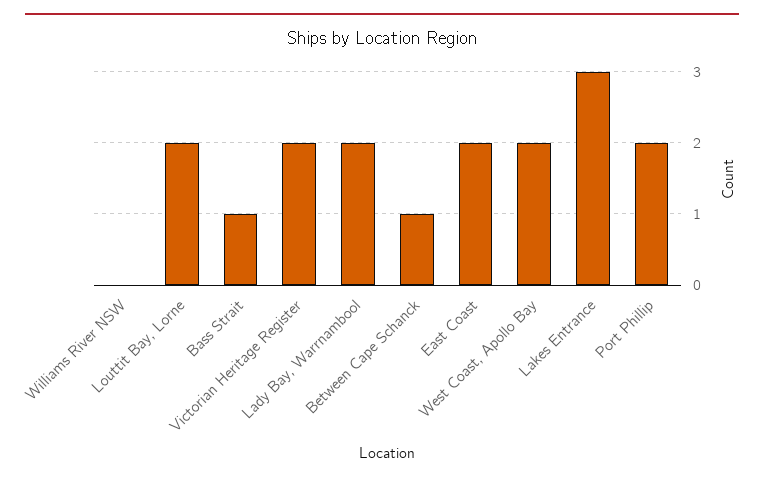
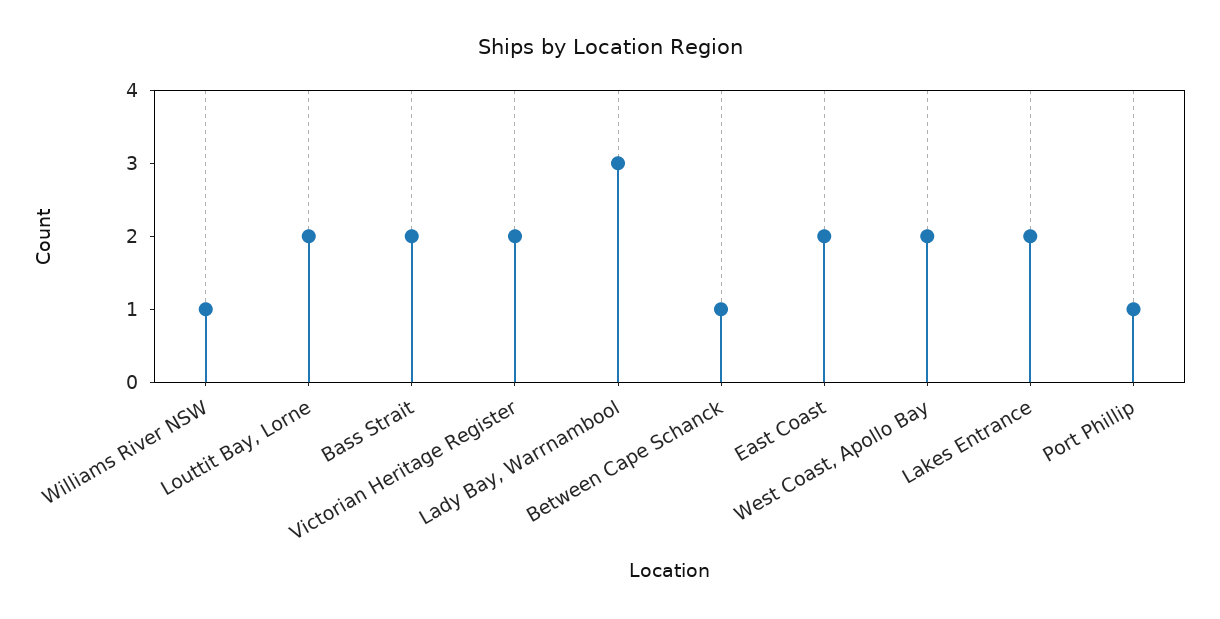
  {
-   "Williams River NSW": 0,
+   "Williams River NSW": 1,
    "Louttit Bay, Lorne": 2,
-   "Bass Strait": 1,
+   "Bass Strait": 2,
    "Victorian Heritage Register": 2,
-   "Lady Bay, Warrnambool": 2,
+   "Lady Bay, Warrnambool": 3,
    "Between Cape Schanck": 1,
    "East Coast": 2,
    "West Coast, Apollo Bay": 2,
-   "Lakes Entrance": 3,
+   "Lakes Entrance": 2,
-   "Port Phillip": 2
+   "Port Phillip": 1
  }

